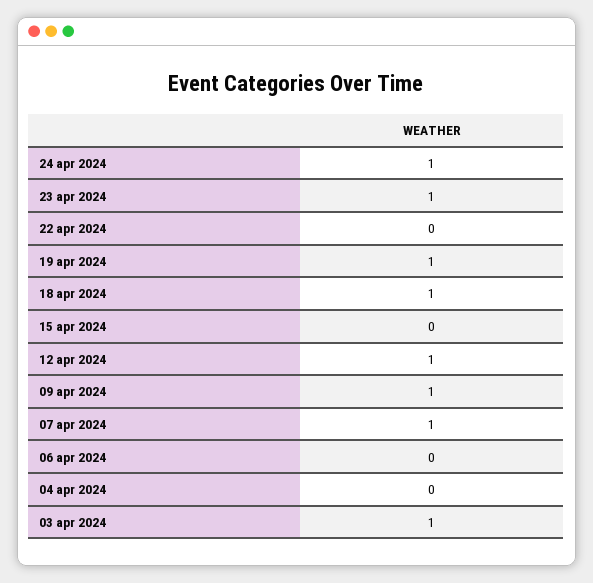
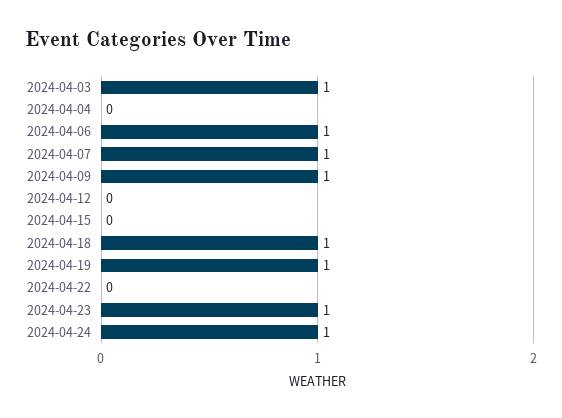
  {
    "24 apr 2024": 1,
    "23 apr 2024": 1,
    "22 apr 2024": 0,
    "19 apr 2024": 1,
    "18 apr 2024": 1,
    "15 apr 2024": 0,
-   "12 apr 2024": 1,
+   "12 apr 2024": 0,
    "09 apr 2024": 1,
    "07 apr 2024": 1,
-   "06 apr 2024": 0,
+   "06 apr 2024": 1,
    "04 apr 2024": 0,
    "03 apr 2024": 1
  }

